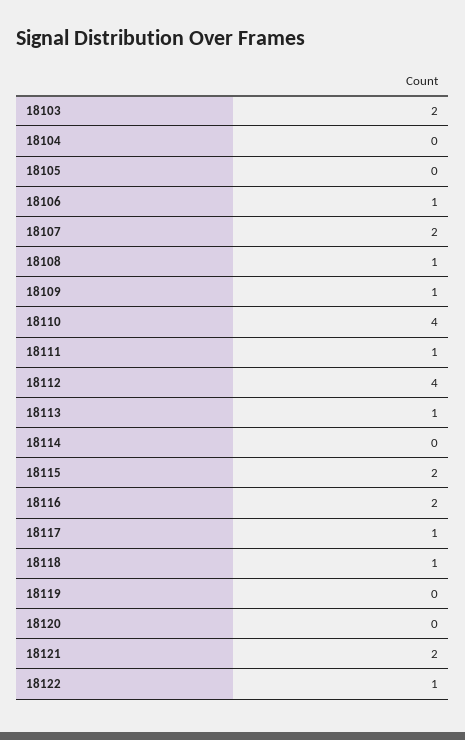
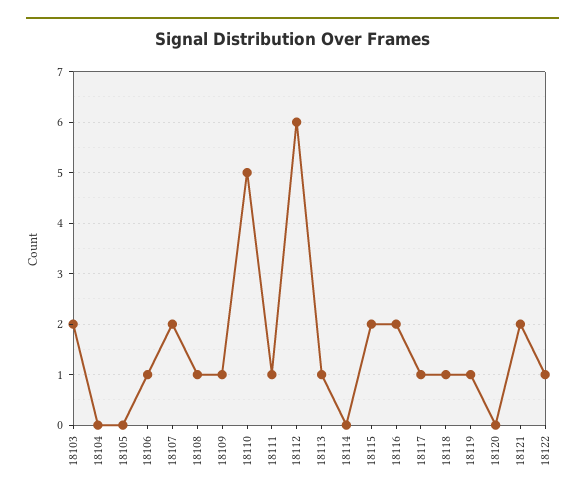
  {
    "18103": 2,
    "18104": 0,
    "18105": 0,
    "18106": 1,
    "18107": 2,
    "18108": 1,
    "18109": 1,
-   "18110": 4,
+   "18110": 5,
    "18111": 1,
-   "18112": 4,
+   "18112": 6,
    "18113": 1,
    "18114": 0,
    "18115": 2,
    "18116": 2,
    "18117": 1,
    "18118": 1,
-   "18119": 0,
+   "18119": 1,
    "18120": 0,
    "18121": 2,
    "18122": 1
  }

